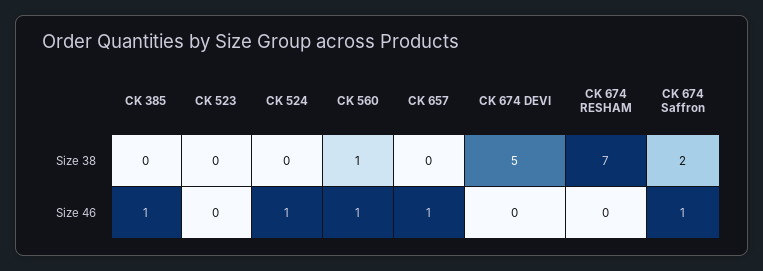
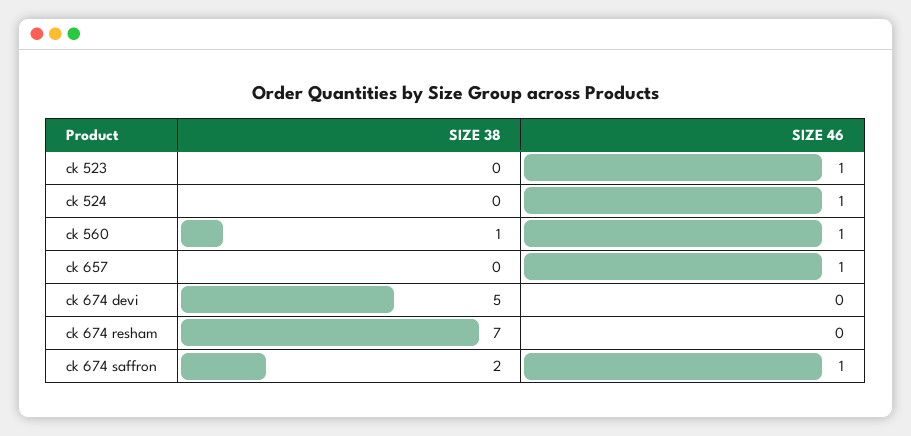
  {
-   "CK 385": {
-     "Size 38": 0,
-     "Size 46": 1
-   },
    "CK 523": {
      "Size 38": 0,
-     "Size 46": 0
+     "Size 46": 1
    },
    "CK 524": {
      "Size 38": 0,
      "Size 46": 1
    },
    "CK 560": {
      "Size 38": 1,
      "Size 46": 1
    },
    "CK 657": {
      "Size 38": 0,
      "Size 46": 1
    },
    "CK 674 DEVI": {
      "Size 38": 5,
      "Size 46": 0
    },
    "CK 674 RESHAM": {
      "Size 38": 7,
      "Size 46": 0
    },
    "CK 674 Saffron": {
      "Size 38": 2,
      "Size 46": 1
    }
  }

